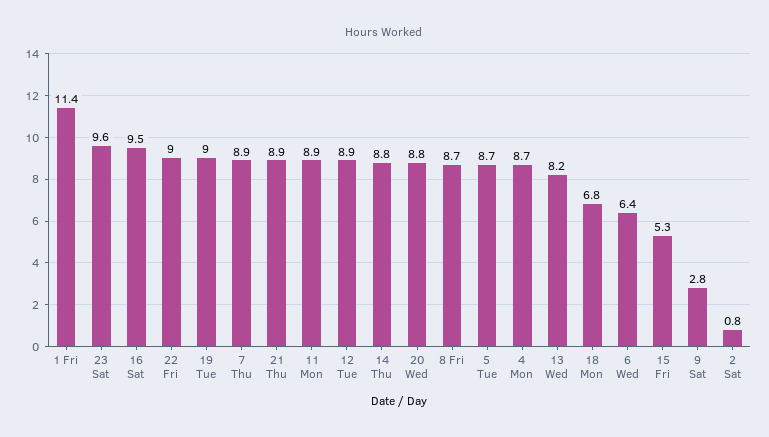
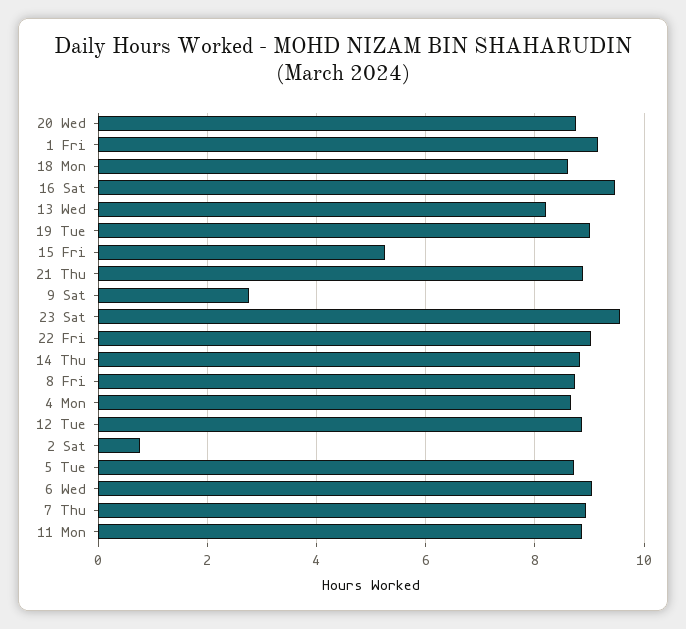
  {
-   "1 Fri": 11.4,
+   "1 Fri": 9.2,
    "23 Sat": 9.6,
    "16 Sat": 9.5,
    "22 Fri": 9,
    "19 Tue": 9,
    "7 Thu": 8.9,
    "21 Thu": 8.9,
    "11 Mon": 8.9,
    "12 Tue": 8.9,
    "14 Thu": 8.8,
    "20 Wed": 8.8,
    "8 Fri": 8.7,
    "5 Tue": 8.7,
    "4 Mon": 8.7,
    "13 Wed": 8.2,
-   "18 Mon": 6.8,
+   "18 Mon": 8.6,
-   "6 Wed": 6.4,
+   "6 Wed": 9,
    "15 Fri": 5.3,
    "9 Sat": 2.8,
    "2 Sat": 0.8
  }

